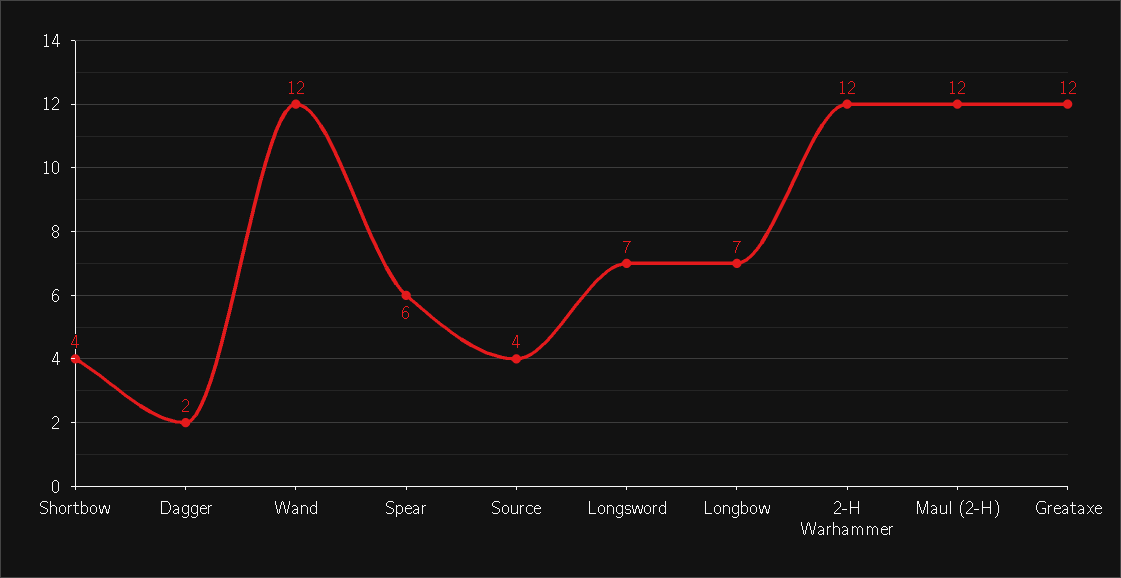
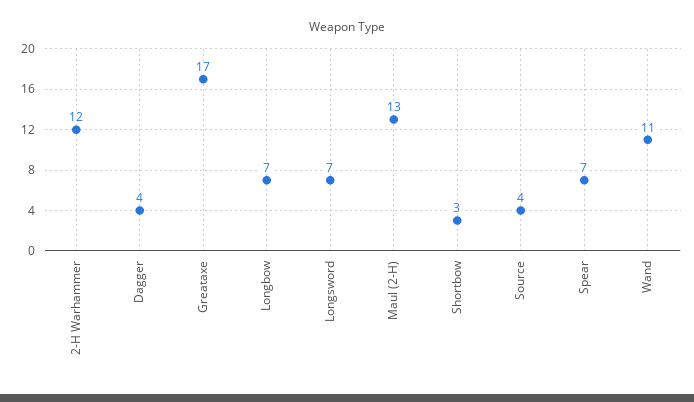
  {
-   "Shortbow": 4,
+   "Shortbow": 3,
-   "Dagger": 2,
+   "Dagger": 4,
-   "Wand": 12,
+   "Wand": 11,
-   "Spear": 6,
+   "Spear": 7,
    "Source": 4,
    "Longsword": 7,
    "Longbow": 7,
    "2-H Warhammer": 12,
-   "Maul (2-H)": 12,
+   "Maul (2-H)": 13,
-   "Greataxe": 12
+   "Greataxe": 17
  }

